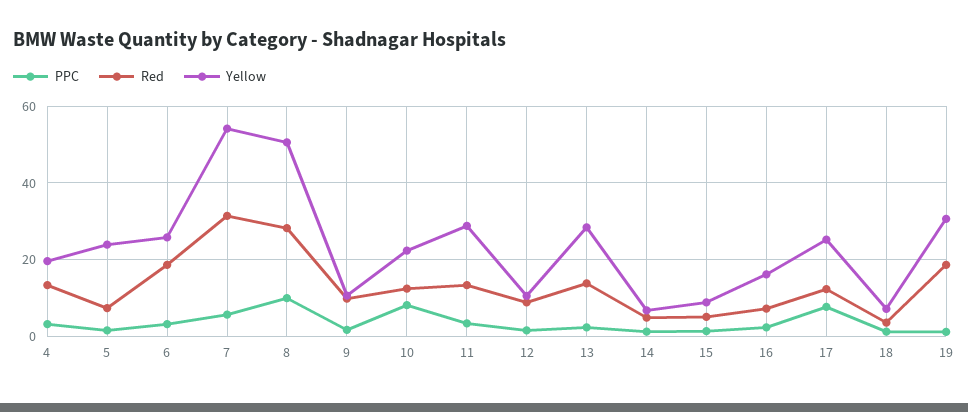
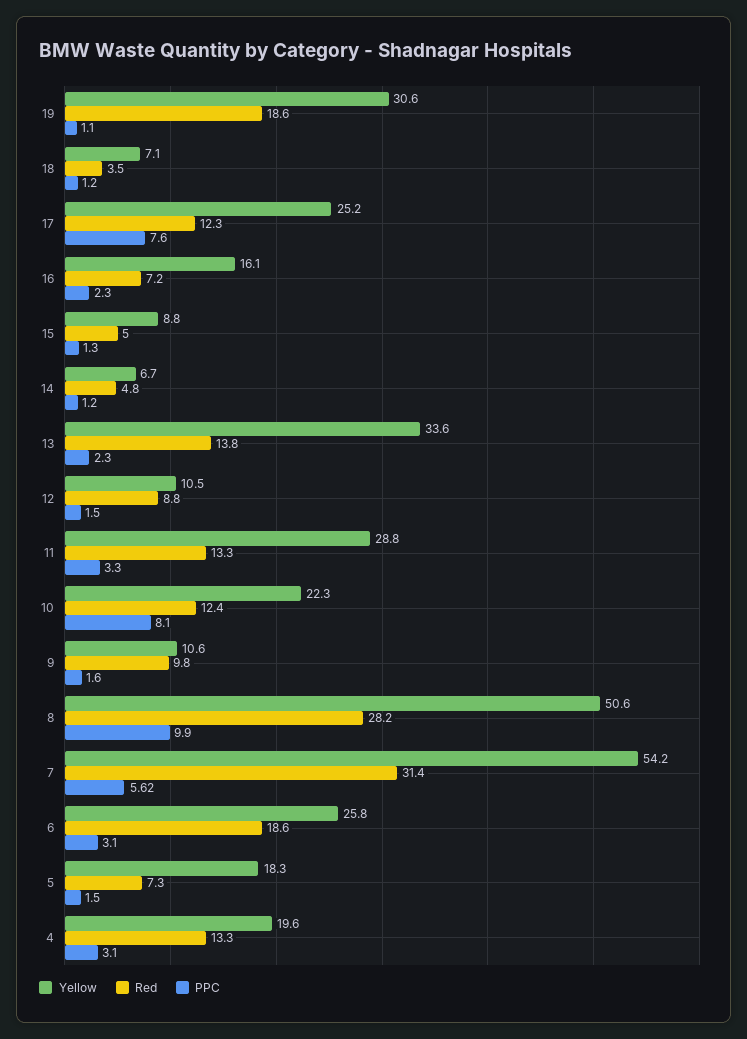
  {
    "PPC": {
      "4": 3.1,
      "5": 1.5,
      "6": 3.1,
      "7": 5.62,
      "8": 9.9,
      "9": 1.6,
      "10": 8.1,
      "11": 3.3,
      "12": 1.5,
      "13": 2.3,
      "14": 1.2,
      "15": 1.3,
      "16": 2.3,
      "17": 7.6,
      "18": 1.2,
      "19": 1.1
    },
    "Red": {
      "4": 13.3,
      "5": 7.3,
      "6": 18.6,
      "7": 31.4,
      "8": 28.2,
      "9": 9.8,
      "10": 12.4,
      "11": 13.3,
      "12": 8.8,
      "13": 13.8,
      "14": 4.8,
      "15": 5,
      "16": 7.2,
      "17": 12.3,
      "18": 3.5,
      "19": 18.6
    },
    "Yellow": {
      "4": 19.6,
-     "5": 24,
+     "5": 18.3,
      "6": 25.8,
      "7": 54.2,
      "8": 50.6,
      "9": 10.6,
      "10": 22.3,
      "11": 28.8,
      "12": 10.5,
-     "13": 28,
+     "13": 33.6,
      "14": 6.7,
      "15": 8.8,
      "16": 16.1,
      "17": 25.2,
      "18": 7.1,
      "19": 30.6
    }
  }

